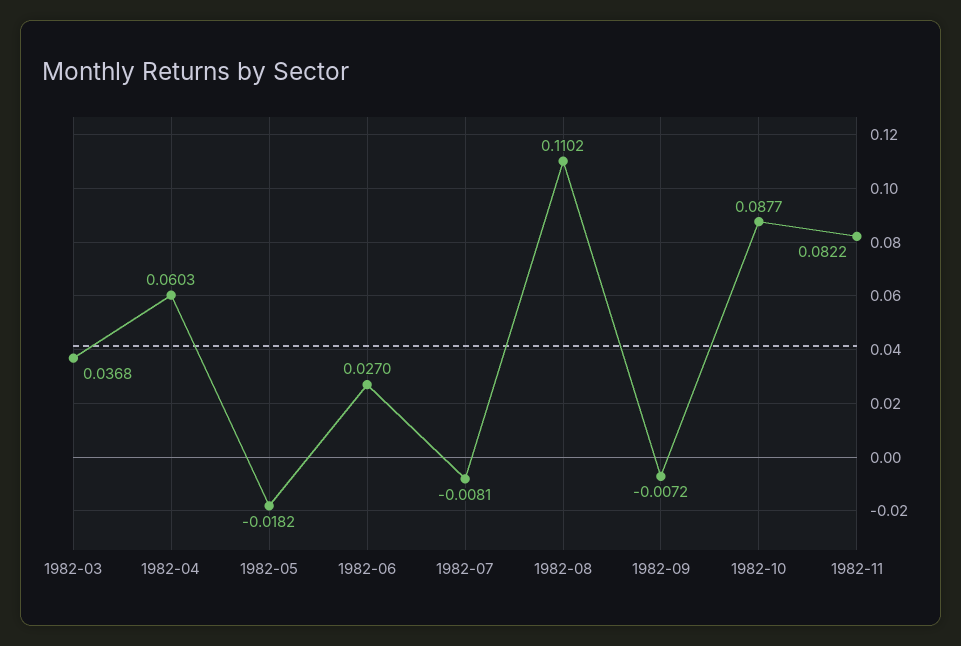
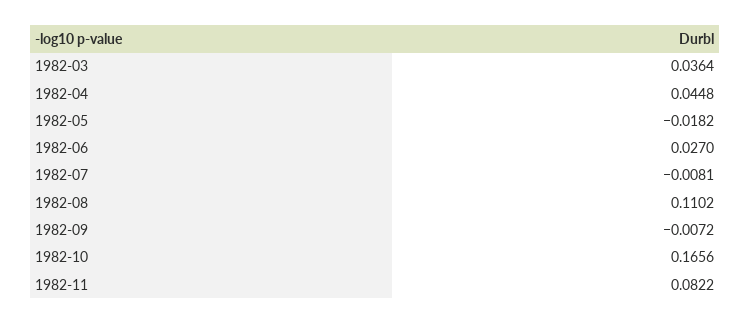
  {
-   "1982-03": 0.0368,
+   "1982-03": 0.0364,
-   "1982-04": 0.0603,
+   "1982-04": 0.0448,
    "1982-05": -0.0182,
    "1982-06": 0.027,
    "1982-07": -0.0081,
    "1982-08": 0.1102,
    "1982-09": -0.0072,
-   "1982-10": 0.0877,
+   "1982-10": 0.1656,
    "1982-11": 0.0822
  }

